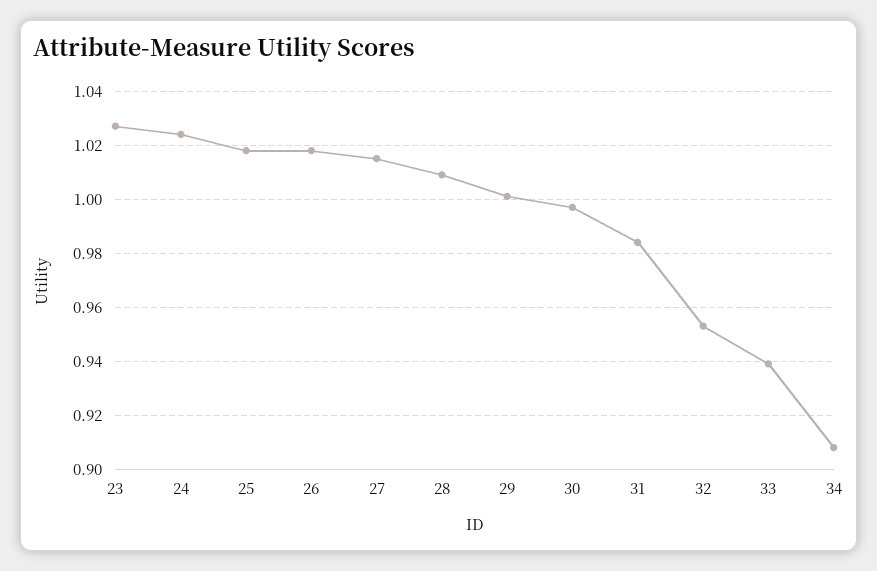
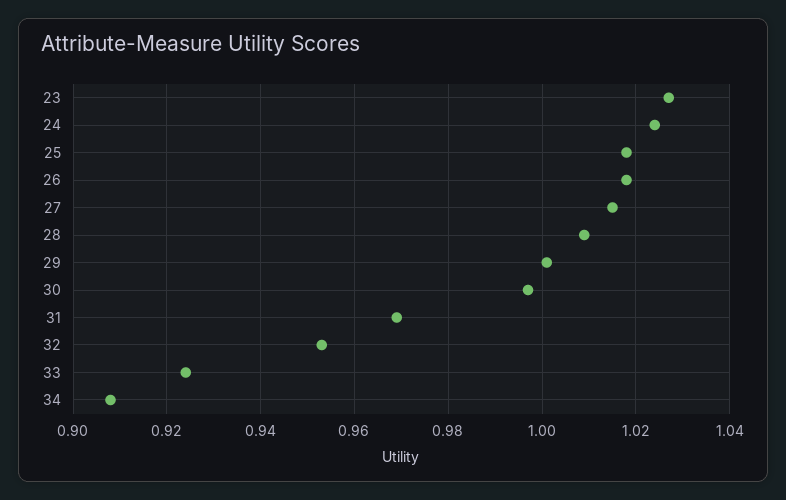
  {
    "23": 1.025,
    "24": 1.025,
    "25": 1.02,
    "26": 1.02,
    "27": 1.015,
    "28": 1.01,
    "29": 1,
    "30": 0.995,
-   "31": 0.985,
+   "31": 0.97,
    "32": 0.955,
-   "33": 0.94,
+   "33": 0.925,
    "34": 0.91
  }

